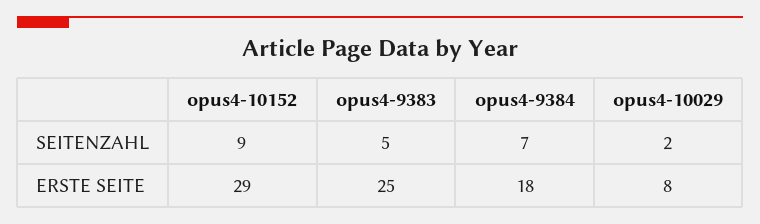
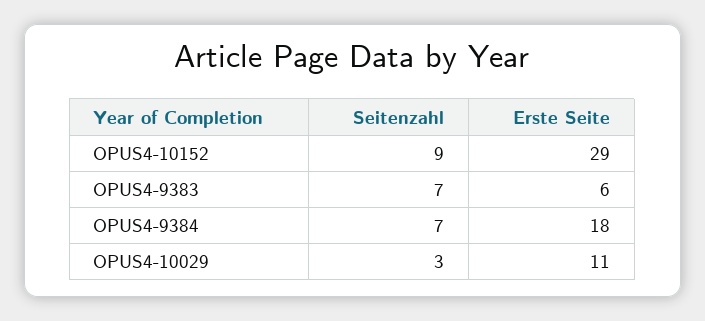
  {
    "opus4-10152": {
      "SEITENZAHL": 9,
      "ERSTE SEITE": 29
    },
    "opus4-9383": {
-     "SEITENZAHL": 5,
+     "SEITENZAHL": 7,
-     "ERSTE SEITE": 25
+     "ERSTE SEITE": 6
    },
    "opus4-9384": {
      "SEITENZAHL": 7,
      "ERSTE SEITE": 18
    },
    "opus4-10029": {
-     "SEITENZAHL": 2,
+     "SEITENZAHL": 3,
-     "ERSTE SEITE": 8
+     "ERSTE SEITE": 11
    }
  }

